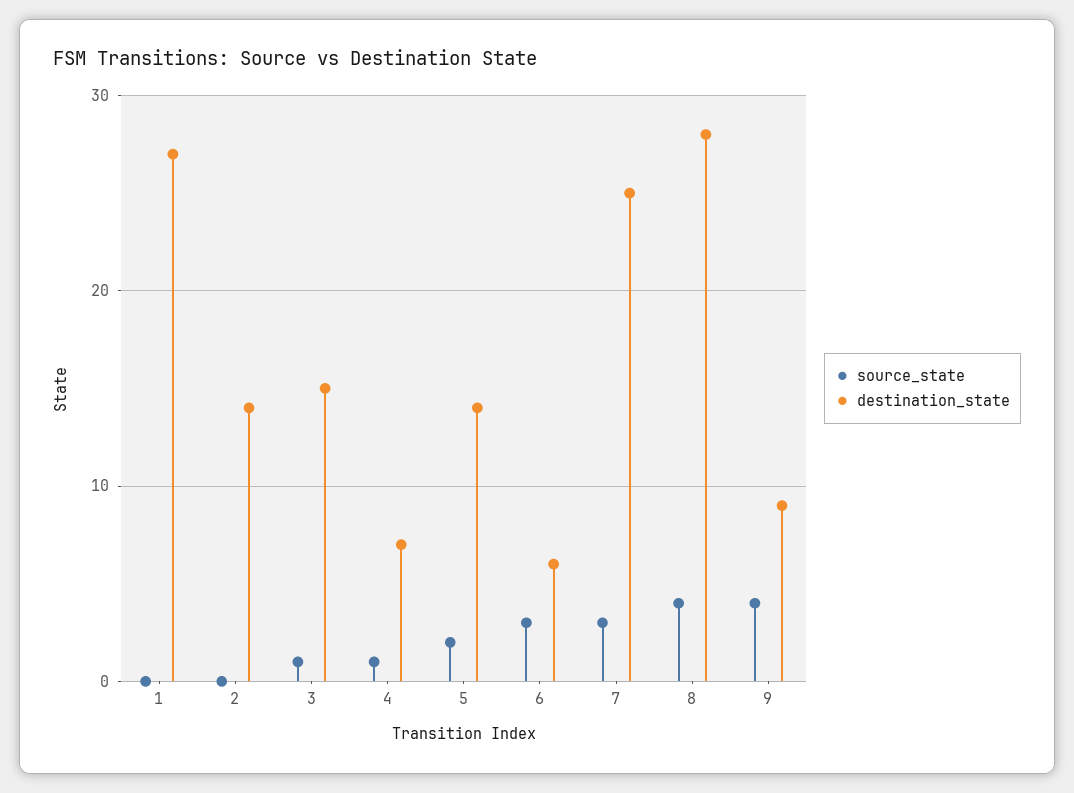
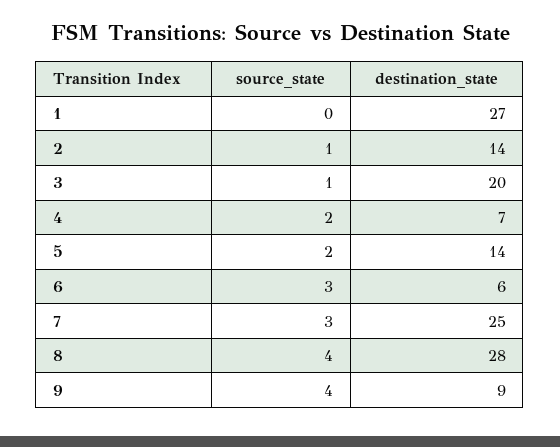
  {
    "source_state": {
      "1": 0,
-     "2": 0,
+     "2": 1,
      "3": 1,
-     "4": 1,
+     "4": 2,
      "5": 2,
      "6": 3,
      "7": 3,
      "8": 4,
      "9": 4
    },
    "destination_state": {
      "1": 27,
      "2": 14,
-     "3": 15,
+     "3": 20,
      "4": 7,
      "5": 14,
      "6": 6,
      "7": 25,
      "8": 28,
      "9": 9
    }
  }

